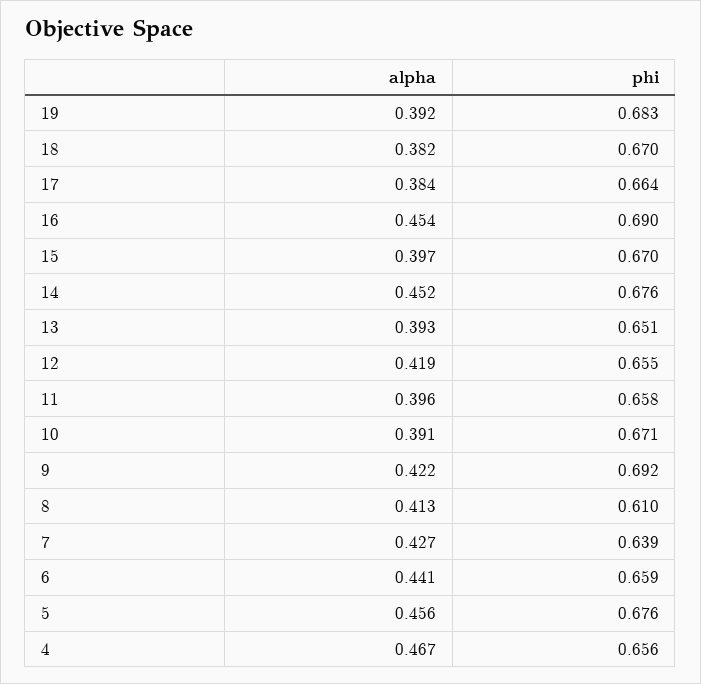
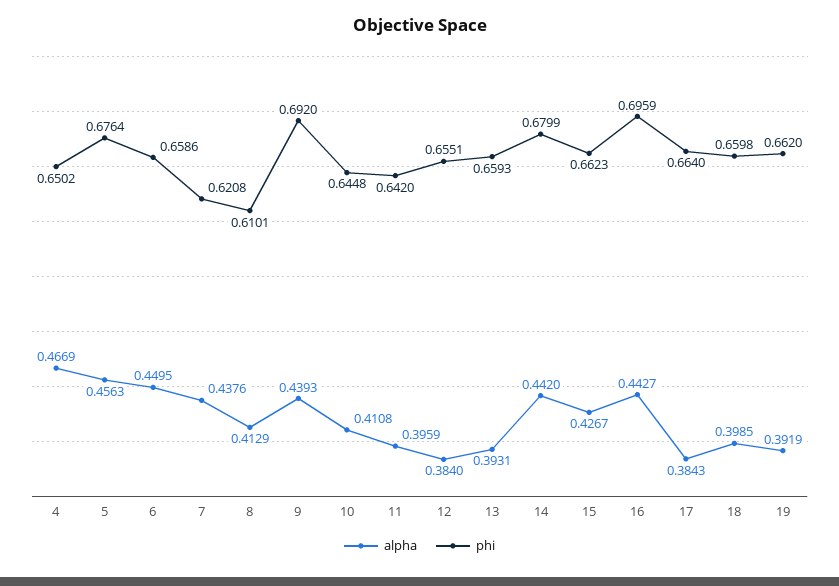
  {
    "alpha": {
      "19": 0.3919,
-     "18": 0.382,
+     "18": 0.3985,
      "17": 0.3843,
-     "16": 0.454,
+     "16": 0.4427,
-     "15": 0.397,
+     "15": 0.4267,
-     "14": 0.452,
+     "14": 0.442,
      "13": 0.3931,
-     "12": 0.419,
+     "12": 0.384,
      "11": 0.3959,
-     "10": 0.391,
+     "10": 0.4108,
-     "9": 0.422,
+     "9": 0.4393,
      "8": 0.4129,
-     "7": 0.427,
+     "7": 0.4376,
-     "6": 0.441,
+     "6": 0.4495,
      "5": 0.4563,
      "4": 0.4669
    },
    "phi": {
-     "19": 0.683,
+     "19": 0.662,
-     "18": 0.67,
+     "18": 0.6598,
      "17": 0.664,
-     "16": 0.69,
+     "16": 0.6959,
-     "15": 0.67,
+     "15": 0.6623,
-     "14": 0.676,
+     "14": 0.6799,
-     "13": 0.651,
+     "13": 0.6593,
      "12": 0.6551,
-     "11": 0.658,
+     "11": 0.642,
-     "10": 0.671,
+     "10": 0.6448,
      "9": 0.692,
      "8": 0.6101,
-     "7": 0.639,
+     "7": 0.6208,
      "6": 0.6586,
      "5": 0.6764,
-     "4": 0.656
+     "4": 0.6502
    }
  }

